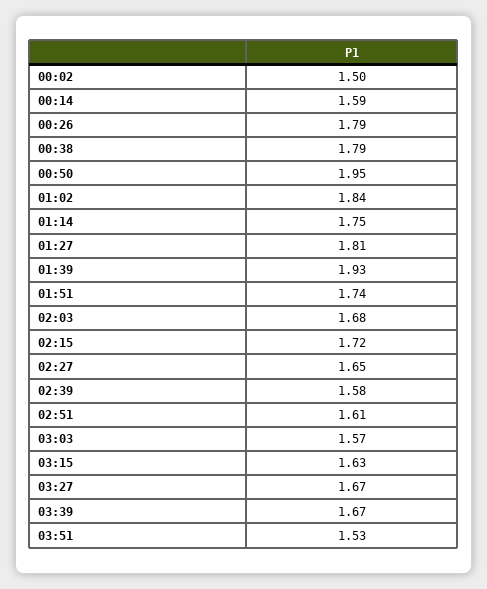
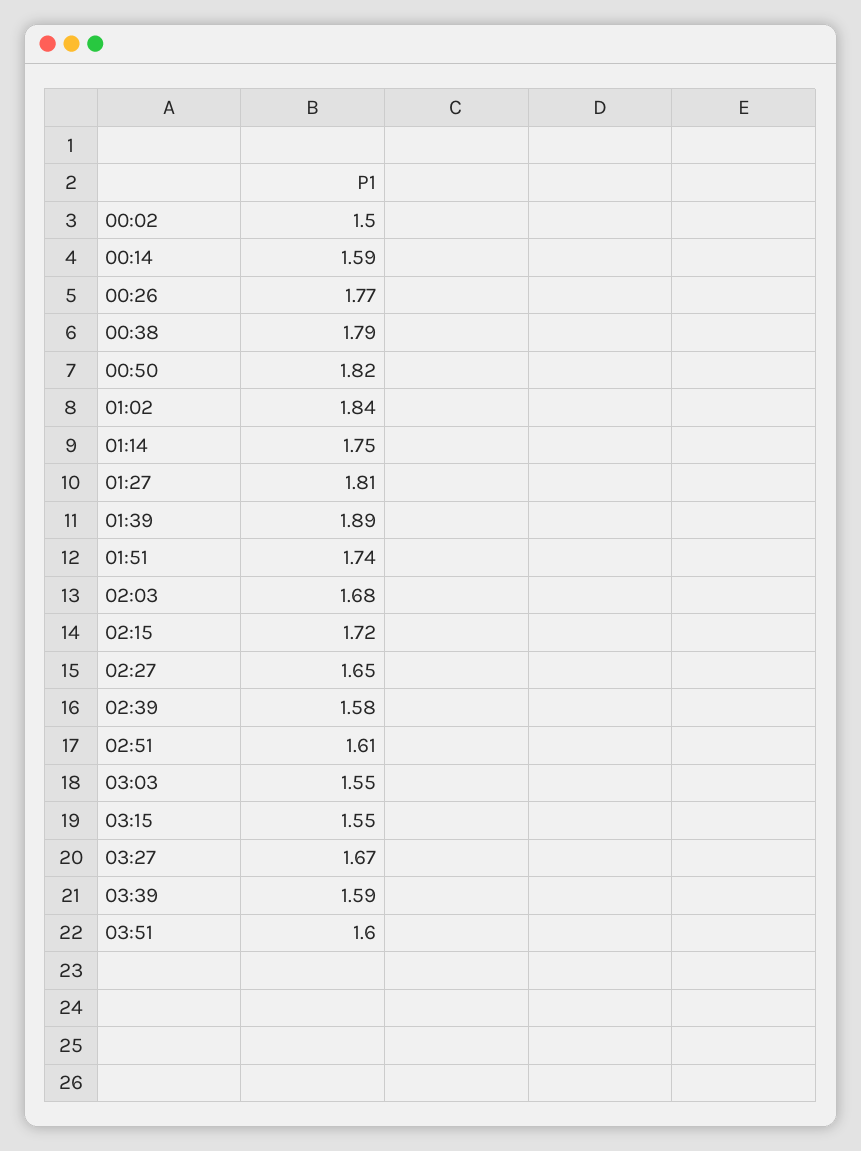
  {
    "00:02": 1.5,
    "00:14": 1.59,
-   "00:26": 1.79,
+   "00:26": 1.77,
    "00:38": 1.79,
-   "00:50": 1.95,
+   "00:50": 1.82,
    "01:02": 1.84,
    "01:14": 1.75,
    "01:27": 1.81,
-   "01:39": 1.93,
+   "01:39": 1.89,
    "01:51": 1.74,
    "02:03": 1.68,
    "02:15": 1.72,
    "02:27": 1.65,
    "02:39": 1.58,
    "02:51": 1.61,
-   "03:03": 1.57,
+   "03:03": 1.55,
-   "03:15": 1.63,
+   "03:15": 1.55,
    "03:27": 1.67,
-   "03:39": 1.67,
+   "03:39": 1.59,
-   "03:51": 1.53
+   "03:51": 1.6
  }

